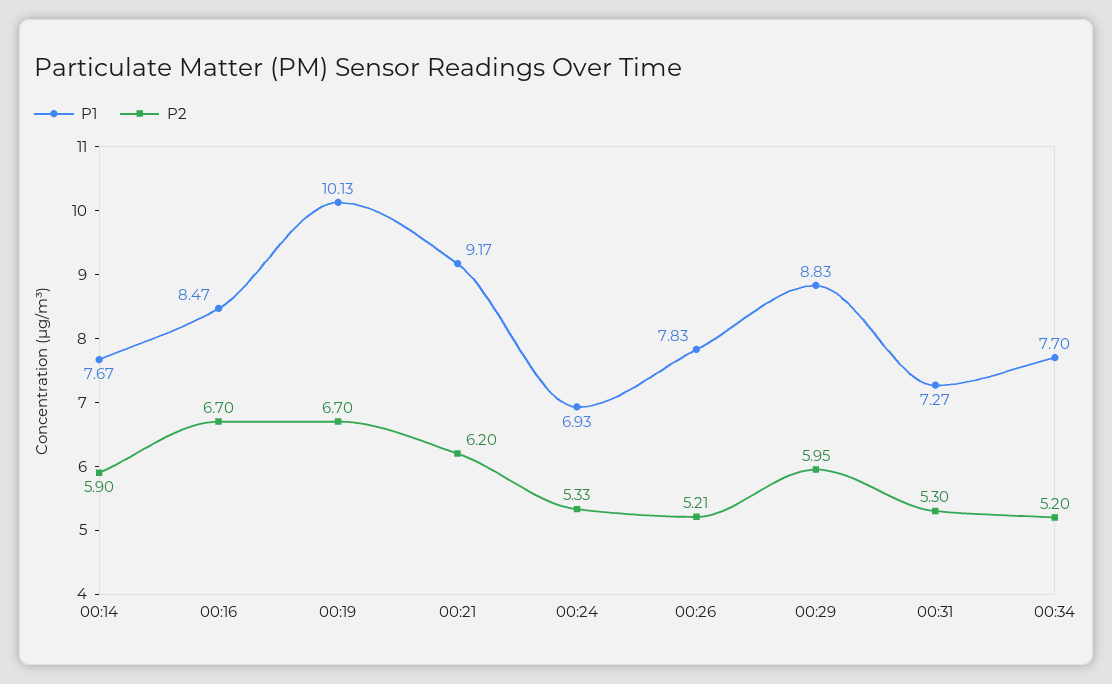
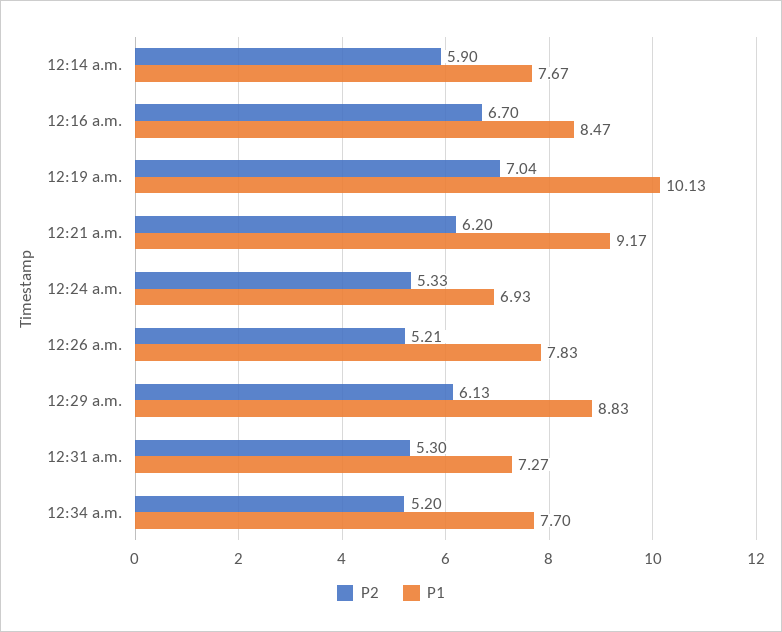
  {
    "P1": {
      "00:14": 7.67,
      "00:16": 8.47,
      "00:19": 10.13,
      "00:21": 9.17,
      "00:24": 6.93,
      "00:26": 7.83,
      "00:29": 8.83,
      "00:31": 7.27,
      "00:34": 7.7
    },
    "P2": {
      "00:14": 5.9,
      "00:16": 6.7,
-     "00:19": 6.7,
+     "00:19": 7.04,
      "00:21": 6.2,
      "00:24": 5.33,
      "00:26": 5.21,
-     "00:29": 5.95,
+     "00:29": 6.13,
      "00:31": 5.3,
      "00:34": 5.2
    }
  }

